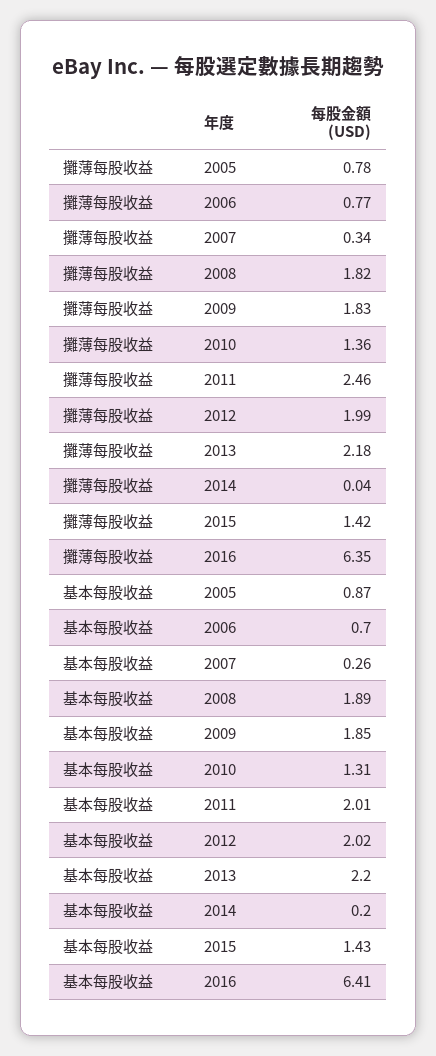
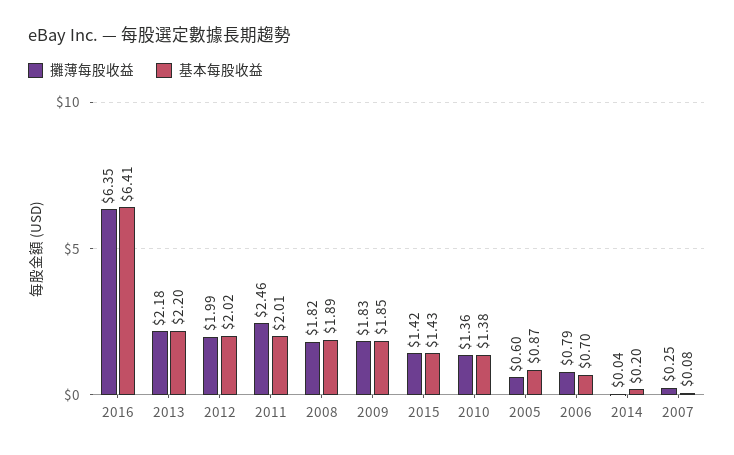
  {
    "攤薄每股收益": {
-     "2005": 0.78,
+     "2005": 0.6,
-     "2006": 0.77,
+     "2006": 0.79,
-     "2007": 0.34,
+     "2007": 0.25,
      "2008": 1.82,
      "2009": 1.83,
      "2010": 1.36,
      "2011": 2.46,
      "2012": 1.99,
      "2013": 2.18,
      "2014": 0.04,
      "2015": 1.42,
      "2016": 6.35
    },
    "基本每股收益": {
      "2005": 0.87,
      "2006": 0.7,
-     "2007": 0.26,
+     "2007": 0.08,
      "2008": 1.89,
      "2009": 1.85,
-     "2010": 1.31,
+     "2010": 1.38,
      "2011": 2.01,
      "2012": 2.02,
      "2013": 2.2,
      "2014": 0.2,
      "2015": 1.43,
      "2016": 6.41
    }
  }

